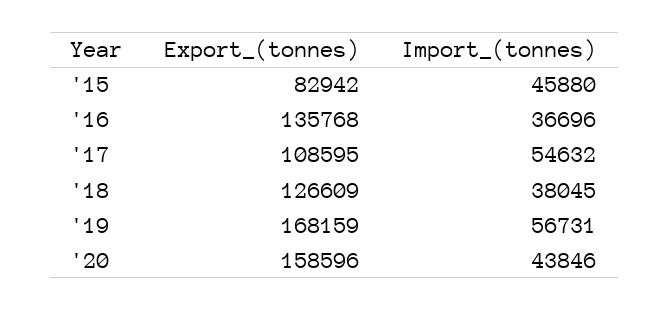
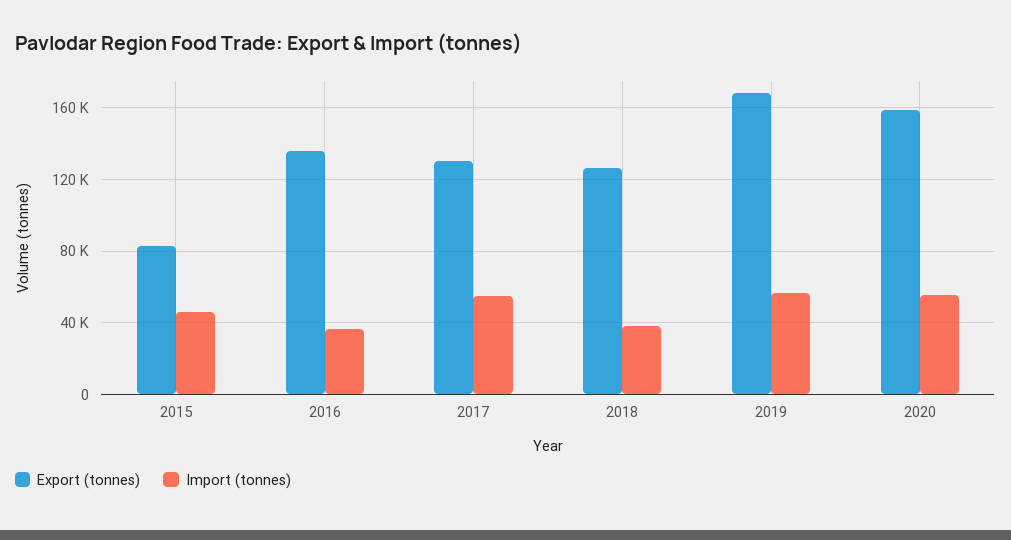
  {
    "Export_(tonnes)": {
      "'15": 82942,
      "'16": 135768,
-     "'17": 108595,
+     "'17": 130000,
      "'18": 126609,
      "'19": 168159,
      "'20": 158596
    },
    "Import_(tonnes)": {
      "'15": 45880,
      "'16": 36696,
      "'17": 54632,
      "'18": 38045,
      "'19": 56731,
-     "'20": 43846
+     "'20": 55000
    }
  }

